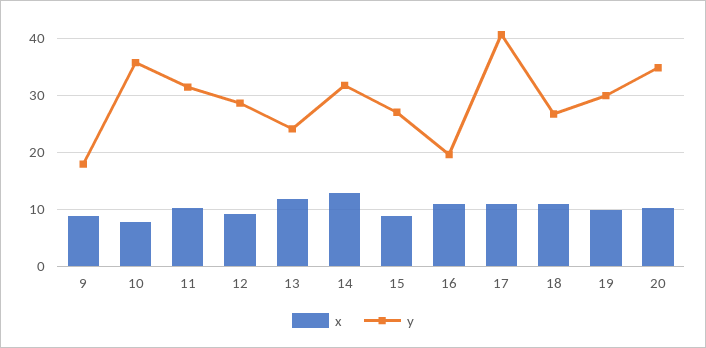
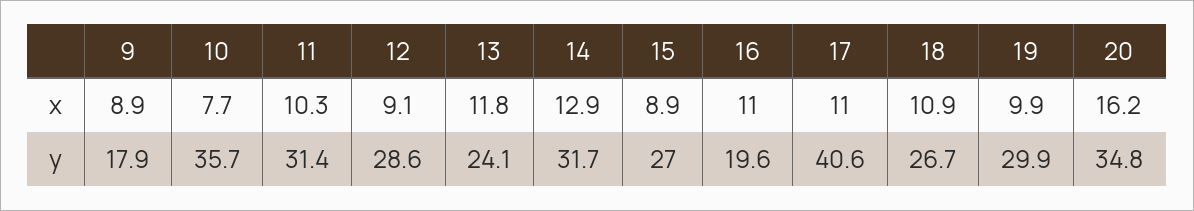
  {
    "x": {
      "9": 8.9,
      "10": 7.7,
      "11": 10.3,
      "12": 9.1,
      "13": 11.8,
      "14": 12.9,
      "15": 8.9,
      "16": 11,
      "17": 11,
      "18": 10.9,
      "19": 9.9,
-     "20": 10
+     "20": 16.2
    },
    "y": {
      "9": 17.9,
      "10": 35.7,
      "11": 31.4,
      "12": 28.6,
      "13": 24.1,
      "14": 31.7,
      "15": 27,
      "16": 19.6,
      "17": 40.6,
      "18": 26.7,
      "19": 29.9,
      "20": 34.8
    }
  }

